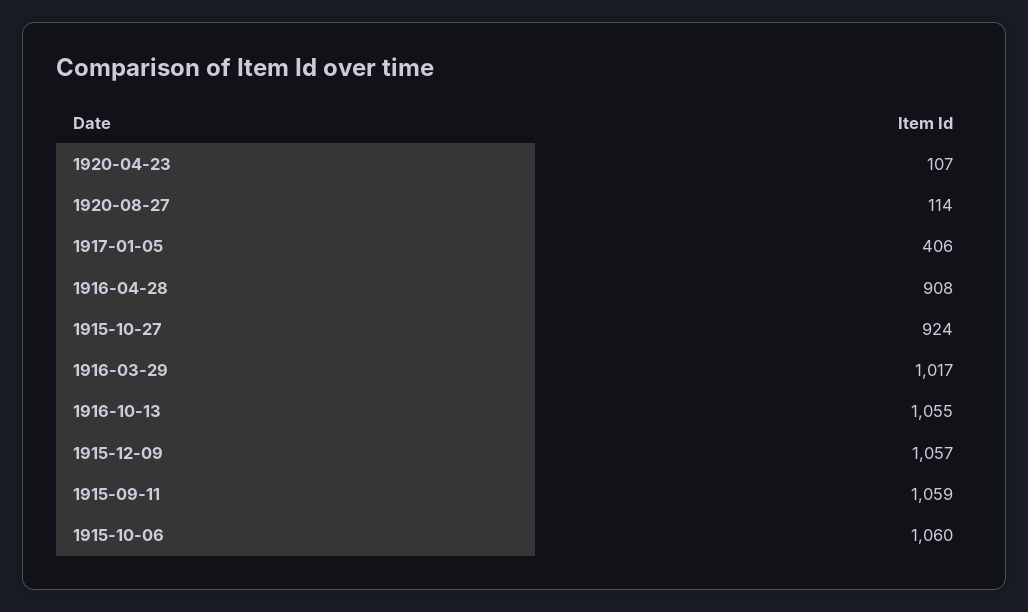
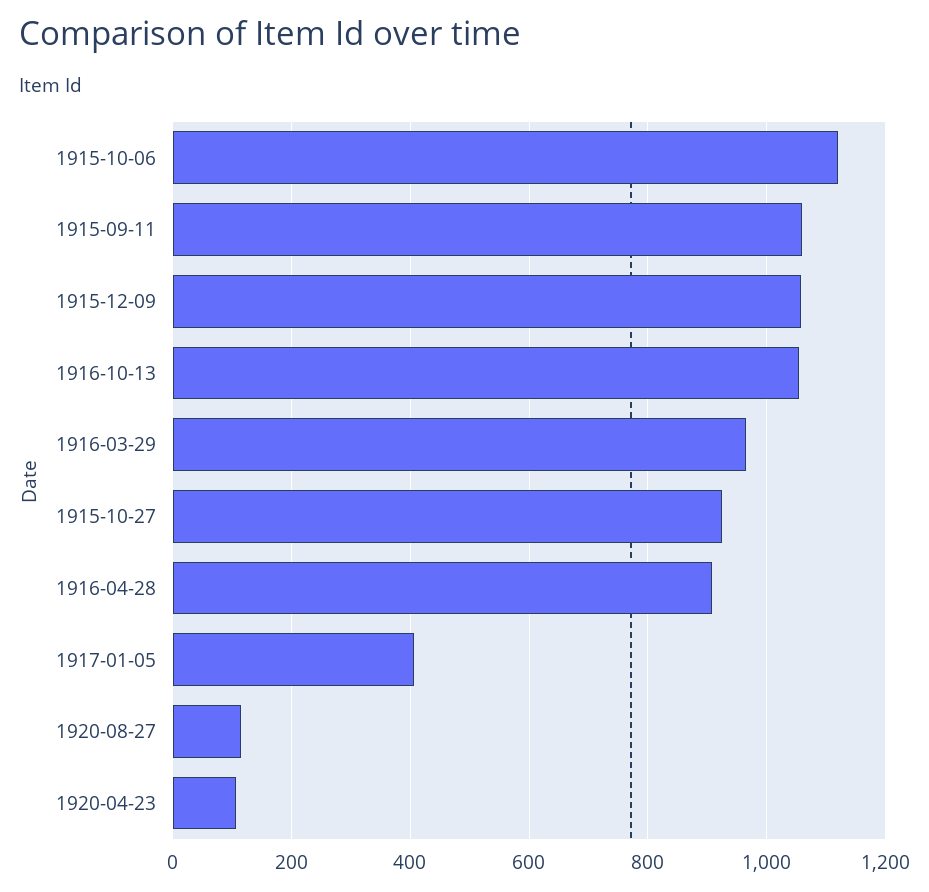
  {
    "1920-04-23": 107,
    "1920-08-27": 114,
    "1917-01-05": 406,
    "1916-04-28": 908,
    "1915-10-27": 924,
-   "1916-03-29": 1017,
+   "1916-03-29": 960,
    "1916-10-13": 1055,
    "1915-12-09": 1057,
    "1915-09-11": 1059,
-   "1915-10-06": 1060
+   "1915-10-06": 1120
  }

